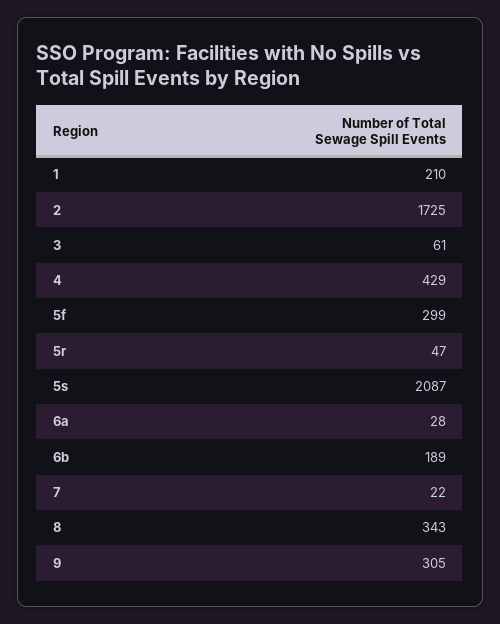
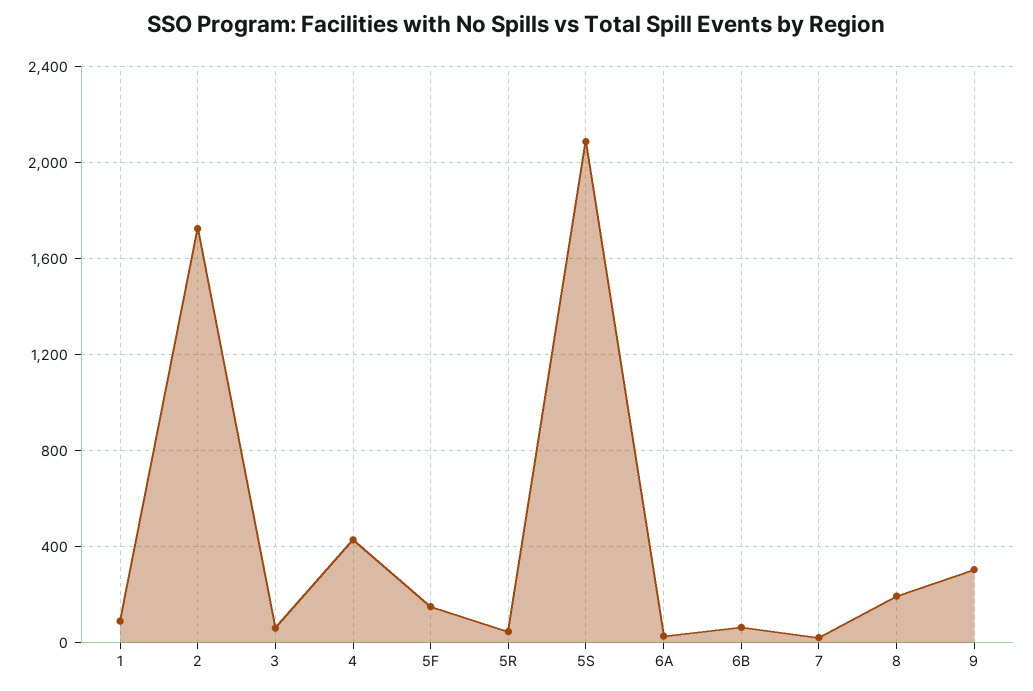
  {
-   "1": 210,
+   "1": 100,
    "2": 1725,
    "3": 61,
    "4": 429,
-   "5f": 299,
+   "5f": 150,
    "5r": 47,
    "5s": 2087,
    "6a": 28,
-   "6b": 189,
+   "6b": 50,
    "7": 22,
-   "8": 343,
+   "8": 200,
    "9": 305
  }

